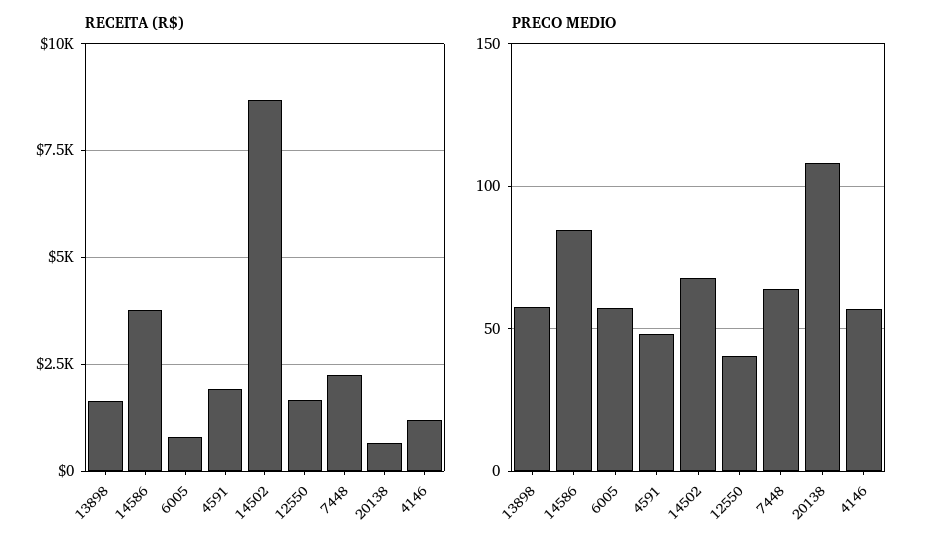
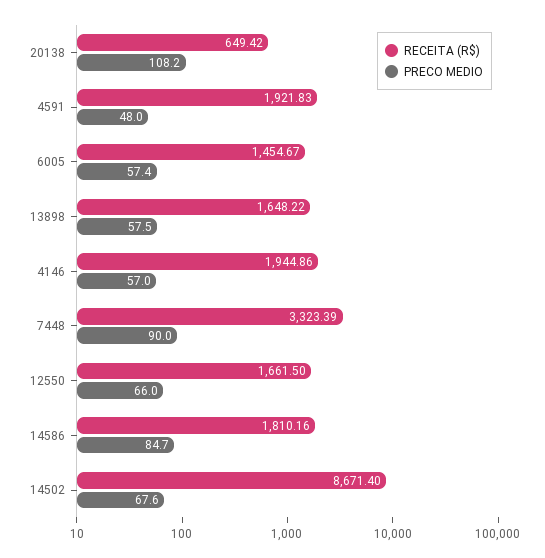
  {
    "RECEITA (R$)": {
      "13898": 1648.22,
-     "14586": 3750,
+     "14586": 1810.16,
-     "6005": 750,
+     "6005": 1454.67,
      "4591": 1921.83,
      "14502": 8671.4,
      "12550": 1661.5,
-     "7448": 2250,
+     "7448": 3323.39,
      "20138": 649.42,
-     "4146": 1250
+     "4146": 1944.86
    },
    "PRECO MEDIO": {
      "13898": 57.5,
      "14586": 84.7,
      "6005": 57.4,
      "4591": 48,
      "14502": 67.6,
-     "12550": 40,
+     "12550": 66,
-     "7448": 65,
+     "7448": 90,
      "20138": 108.2,
      "4146": 57
    }
  }

